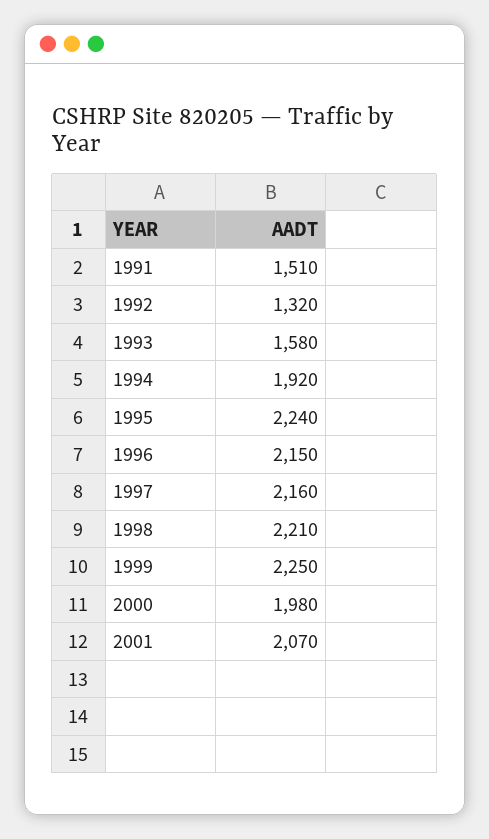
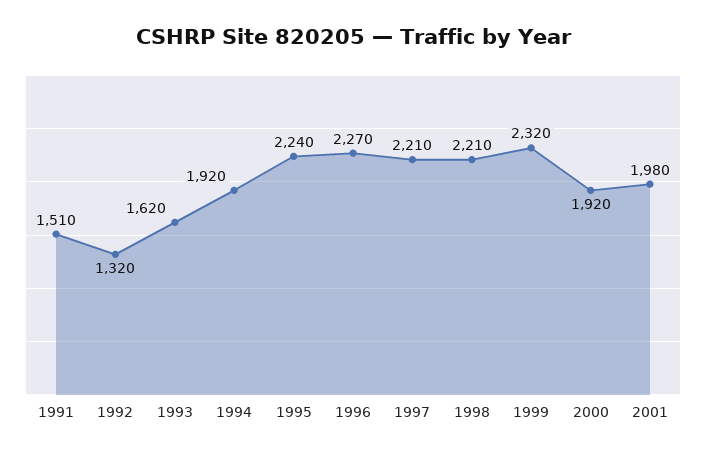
  {
    "1991": 1510,
    "1992": 1320,
-   "1993": 1580,
+   "1993": 1620,
    "1994": 1920,
    "1995": 2240,
-   "1996": 2150,
+   "1996": 2270,
-   "1997": 2160,
+   "1997": 2210,
    "1998": 2210,
-   "1999": 2250,
+   "1999": 2320,
-   "2000": 1980,
+   "2000": 1920,
-   "2001": 2070
+   "2001": 1980
  }

